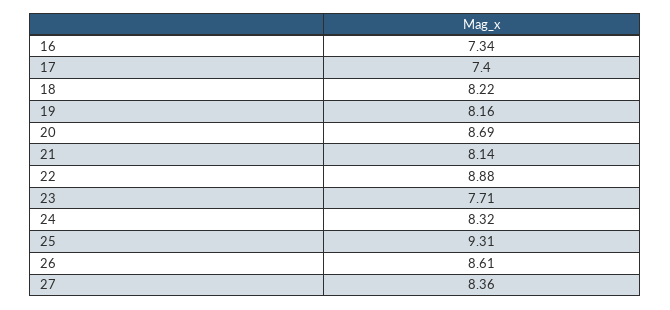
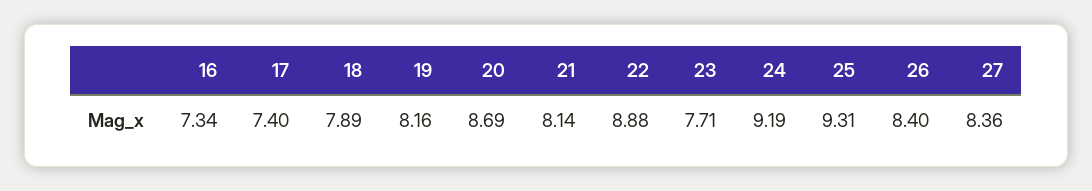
  {
    "16": 7.34,
    "17": 7.4,
-   "18": 8.22,
+   "18": 7.89,
    "19": 8.16,
    "20": 8.69,
    "21": 8.14,
    "22": 8.88,
    "23": 7.71,
-   "24": 8.32,
+   "24": 9.19,
    "25": 9.31,
-   "26": 8.61,
+   "26": 8.4,
    "27": 8.36
  }

